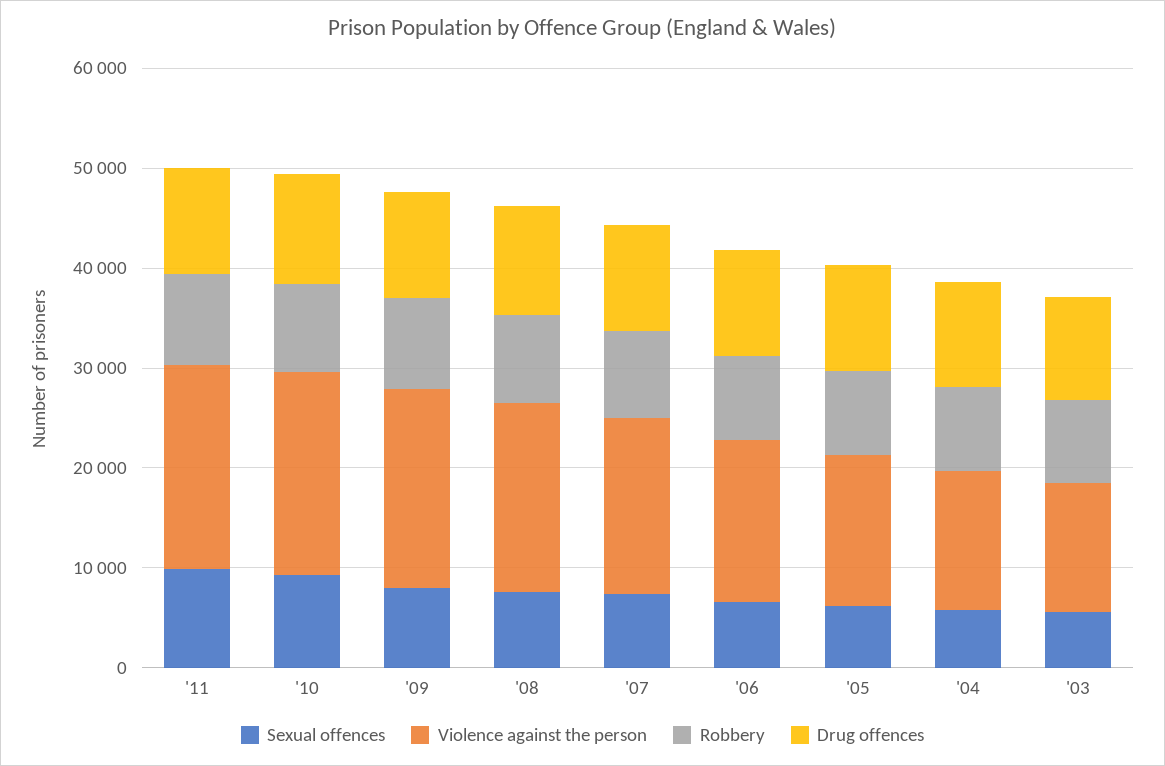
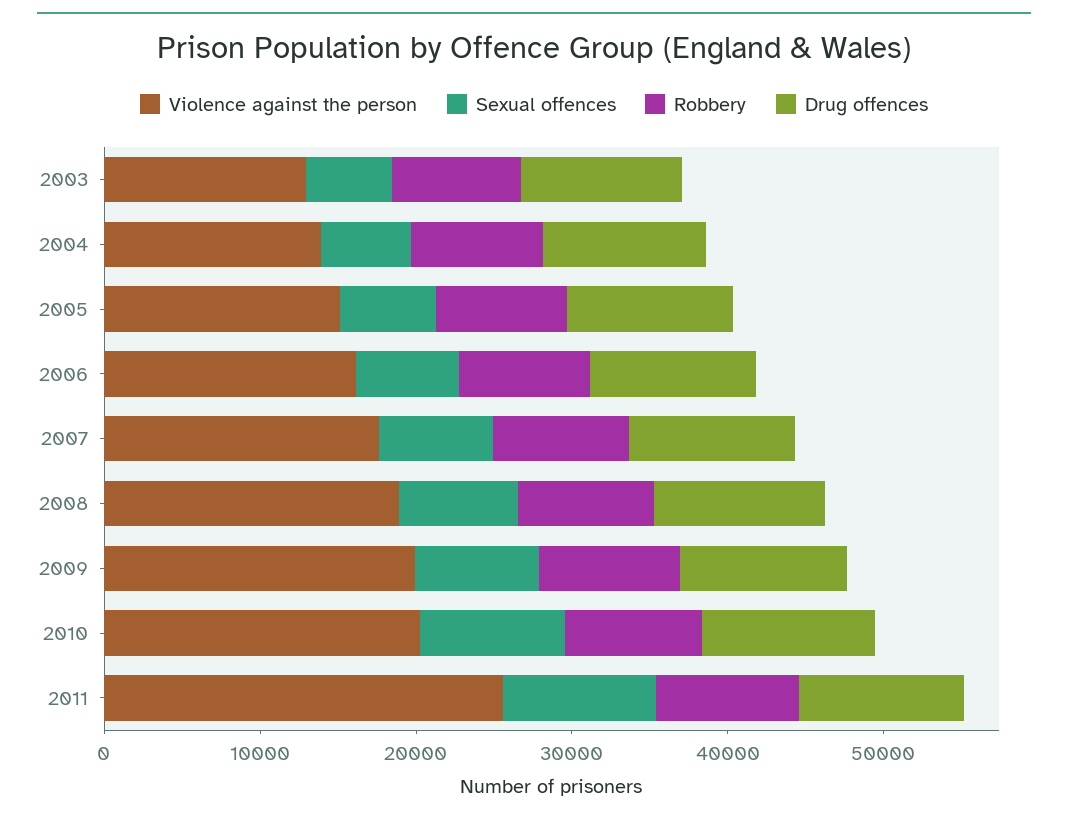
  {
    "Sexual offences": {
      "'11": 10000,
      "'10": 10000,
      "'09": 8000,
      "'08": 8000,
      "'07": 8000,
      "'06": 6000,
      "'05": 6000,
      "'04": 6000,
      "'03": 6000
    },
    "Violence against the person": {
-     "'11": 20000,
+     "'11": 26000,
      "'10": 20000,
      "'09": 20000,
      "'08": 18000,
      "'07": 18000,
      "'06": 16000,
      "'05": 16000,
      "'04": 14000,
      "'03": 12000
    },
    "Robbery": {
      "'11": 10000,
      "'10": 8000,
      "'09": 10000,
      "'08": 8000,
      "'07": 8000,
      "'06": 8000,
      "'05": 8000,
      "'04": 8000,
      "'03": 8000
    },
    "Drug offences": {
      "'11": 10000,
      "'10": 12000,
      "'09": 10000,
      "'08": 10000,
      "'07": 10000,
      "'06": 10000,
      "'05": 10000,
      "'04": 10000,
      "'03": 10000
    }
  }

